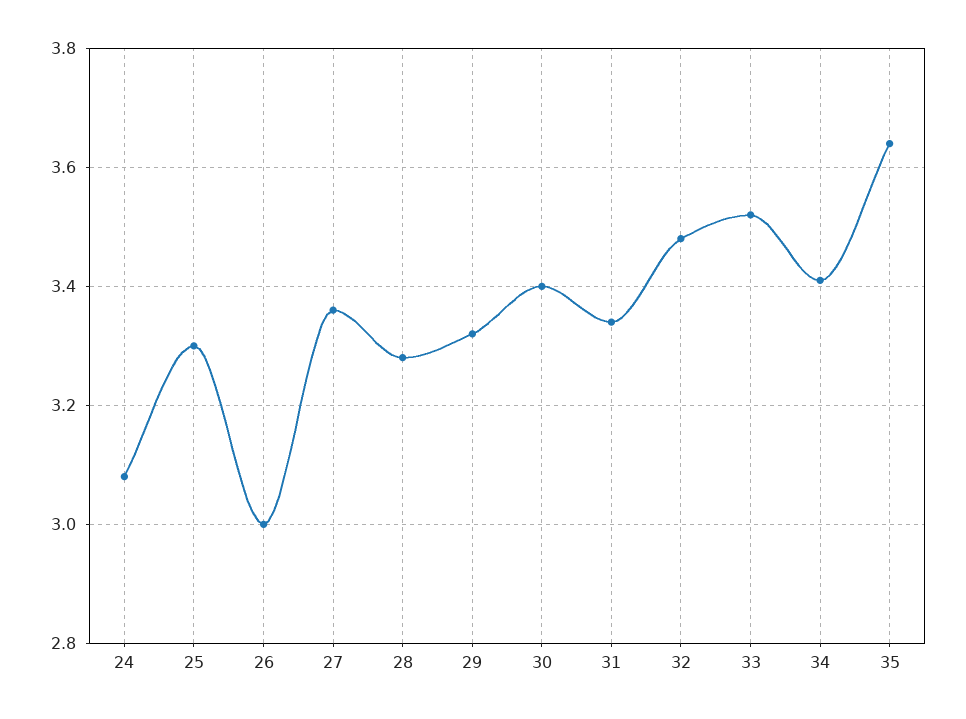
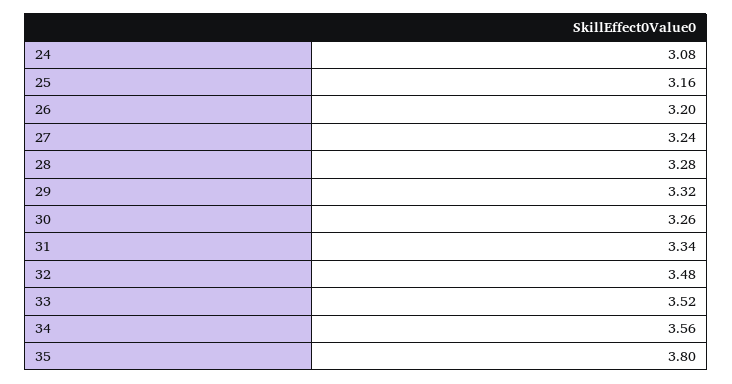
  {
    "24": 3.08,
-   "25": 3.3,
+   "25": 3.16,
-   "26": 3,
+   "26": 3.2,
-   "27": 3.35,
+   "27": 3.24,
    "28": 3.28,
    "29": 3.32,
-   "30": 3.4,
+   "30": 3.26,
    "31": 3.34,
    "32": 3.48,
    "33": 3.52,
-   "34": 3.4,
+   "34": 3.56,
-   "35": 3.65
+   "35": 3.8
  }

